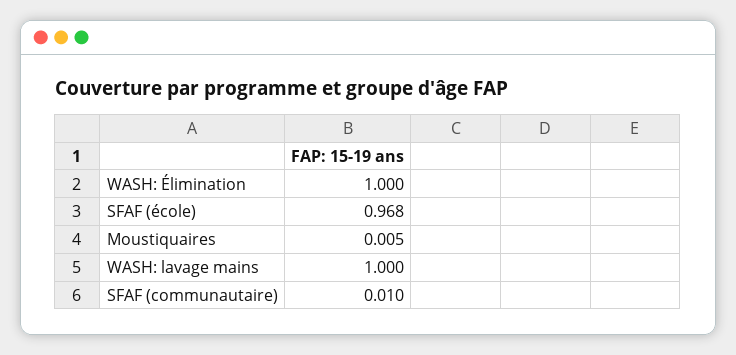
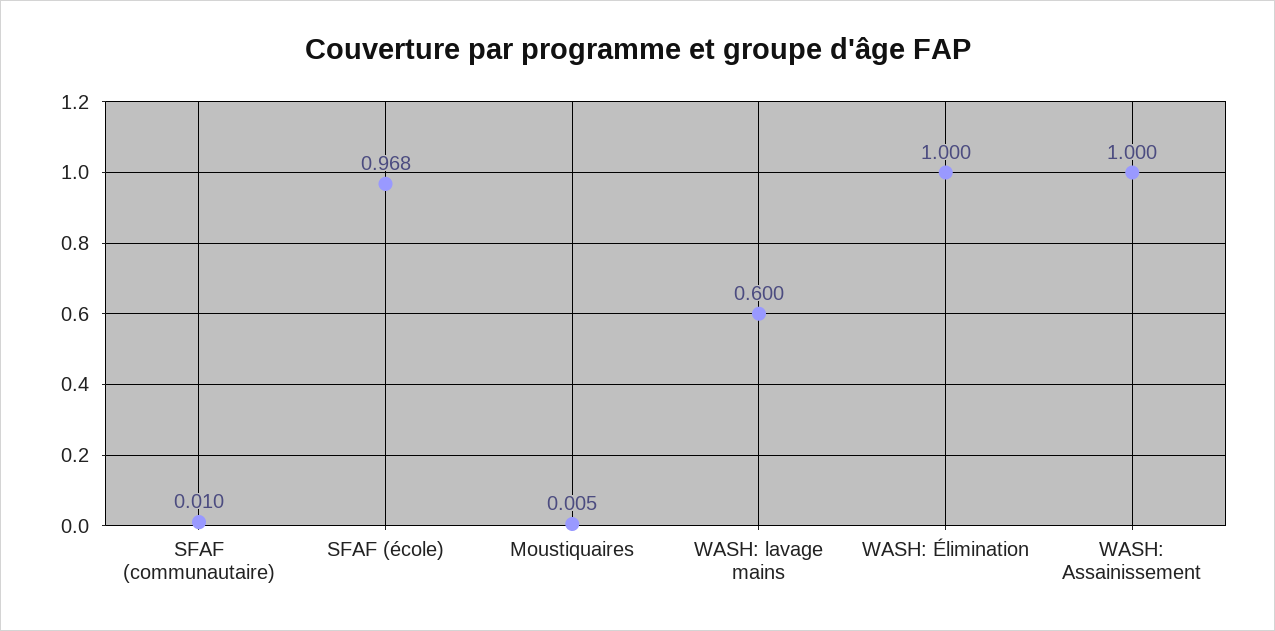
  {
    "WASH: Élimination": 1,
    "SFAF (école)": 0.968,
    "Moustiquaires": 0.005,
-   "WASH: lavage mains": 1,
+   "WASH: lavage mains": 0.6,
-   "SFAF (communautaire)": 0.01
+   "SFAF (communautaire)": 0.01,
+   "WASH: Assainissement": 1
  }

